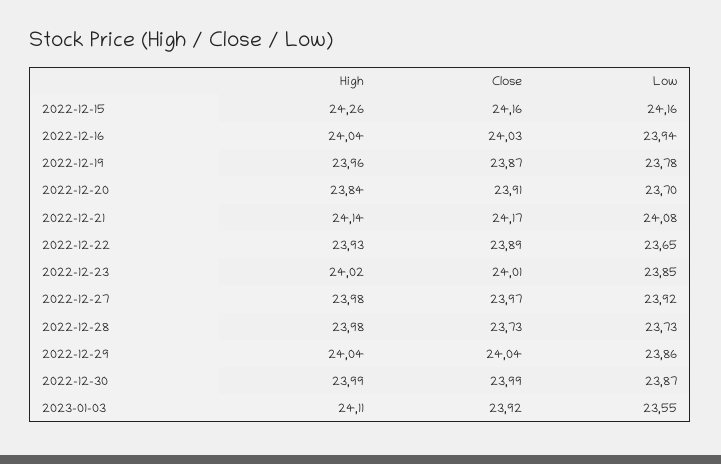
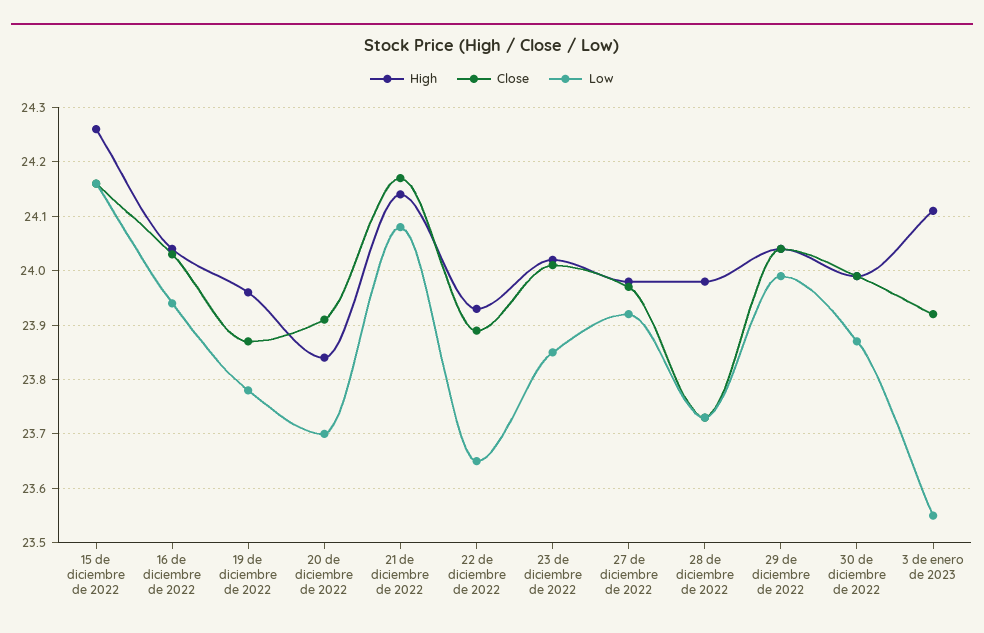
  {
    "High": {
      "2022-12-15": 24.26,
      "2022-12-16": 24.04,
      "2022-12-19": 23.96,
      "2022-12-20": 23.84,
      "2022-12-21": 24.14,
      "2022-12-22": 23.93,
      "2022-12-23": 24.02,
      "2022-12-27": 23.98,
      "2022-12-28": 23.98,
      "2022-12-29": 24.04,
      "2022-12-30": 23.99,
      "2023-01-03": 24.11
    },
    "Close": {
      "2022-12-15": 24.16,
      "2022-12-16": 24.03,
      "2022-12-19": 23.87,
      "2022-12-20": 23.91,
      "2022-12-21": 24.17,
      "2022-12-22": 23.89,
      "2022-12-23": 24.01,
      "2022-12-27": 23.97,
      "2022-12-28": 23.73,
      "2022-12-29": 24.04,
      "2022-12-30": 23.99,
      "2023-01-03": 23.92
    },
    "Low": {
      "2022-12-15": 24.16,
      "2022-12-16": 23.94,
      "2022-12-19": 23.78,
      "2022-12-20": 23.7,
      "2022-12-21": 24.08,
      "2022-12-22": 23.65,
      "2022-12-23": 23.85,
      "2022-12-27": 23.92,
      "2022-12-28": 23.73,
-     "2022-12-29": 23.86,
+     "2022-12-29": 24,
      "2022-12-30": 23.87,
      "2023-01-03": 23.55
    }
  }

